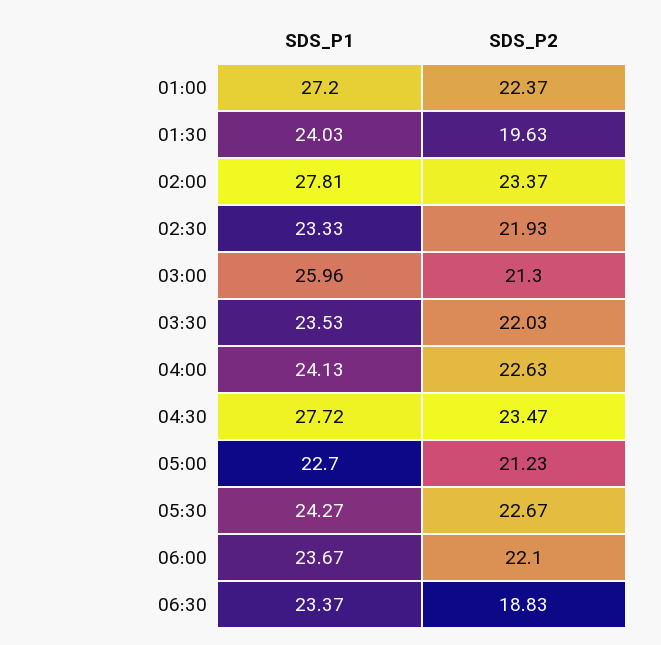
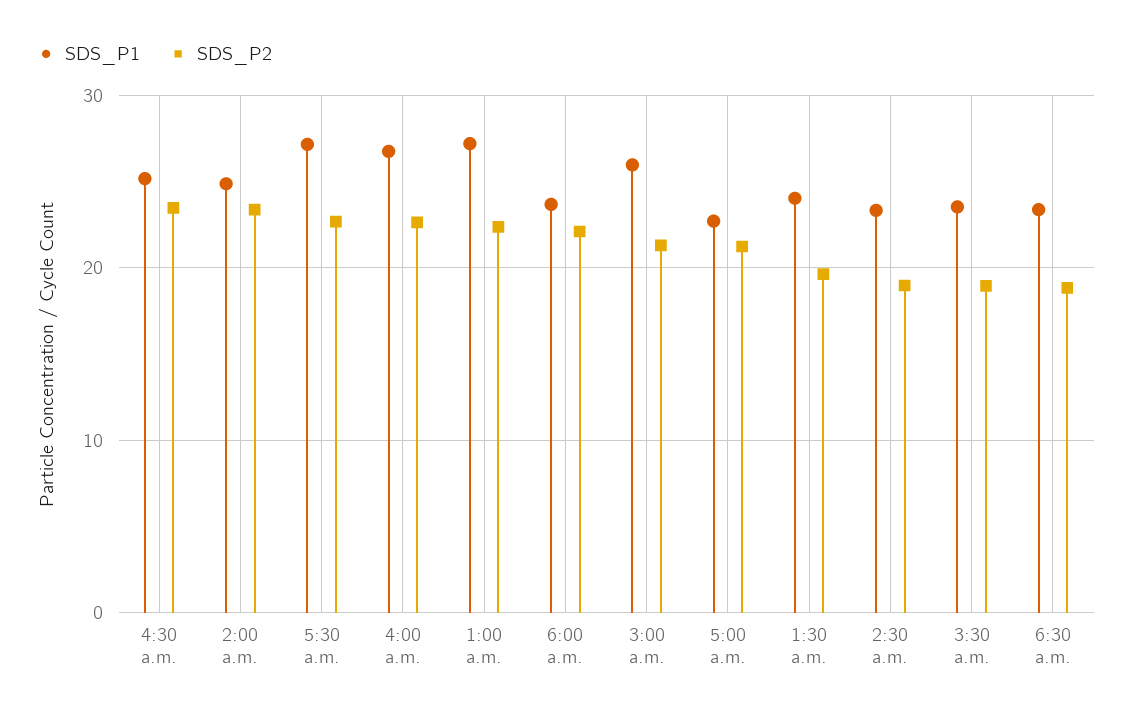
  {
    "SDS_P1": {
      "01:00": 27.2,
      "01:30": 24.03,
-     "02:00": 27.81,
+     "02:00": 25,
      "02:30": 23.33,
      "03:00": 25.96,
      "03:30": 23.53,
-     "04:00": 24.13,
+     "04:00": 27,
-     "04:30": 27.72,
+     "04:30": 25,
      "05:00": 22.7,
-     "05:30": 24.27,
+     "05:30": 27,
      "06:00": 23.67,
      "06:30": 23.37
    },
    "SDS_P2": {
      "01:00": 22.37,
      "01:30": 19.63,
      "02:00": 23.37,
-     "02:30": 21.93,
+     "02:30": 19,
      "03:00": 21.3,
-     "03:30": 22.03,
+     "03:30": 19,
      "04:00": 22.63,
      "04:30": 23.47,
      "05:00": 21.23,
      "05:30": 22.67,
      "06:00": 22.1,
      "06:30": 18.83
    }
  }

